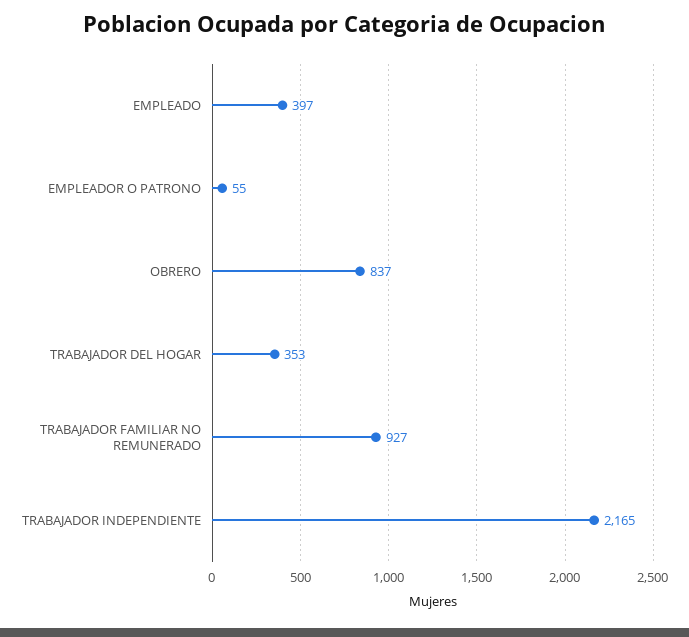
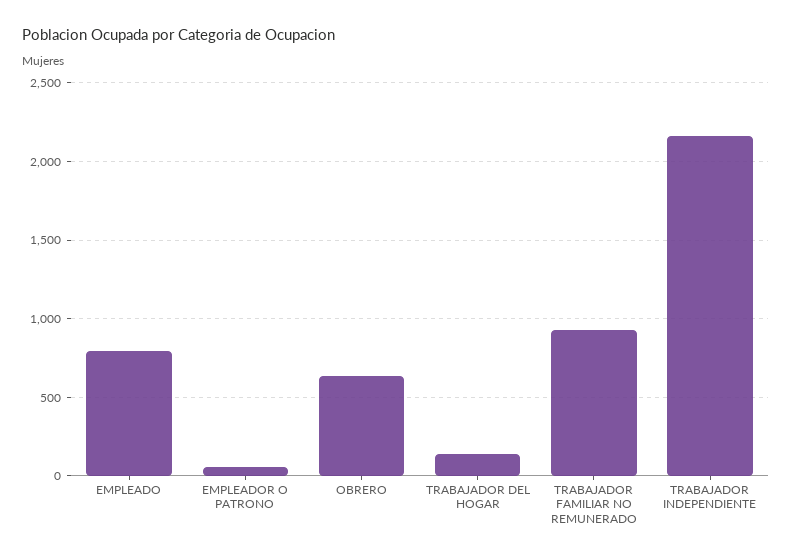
  {
-   "EMPLEADO": 397,
+   "EMPLEADO": 800,
    "EMPLEADOR O PATRONO": 55,
-   "OBRERO": 837,
+   "OBRERO": 650,
-   "TRABAJADOR DEL HOGAR": 353,
+   "TRABAJADOR DEL HOGAR": 150,
    "TRABAJADOR FAMILIAR NO REMUNERADO": 927,
    "TRABAJADOR INDEPENDIENTE": 2165
  }

